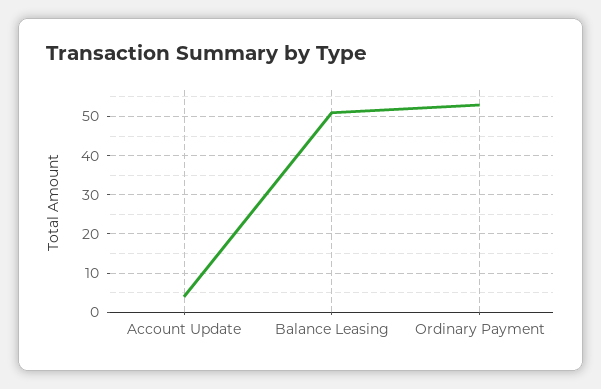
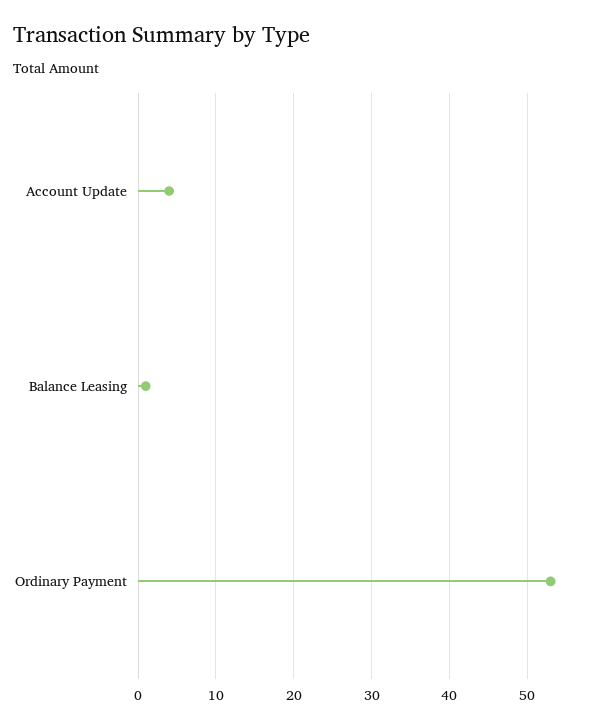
  {
    "Account Update": 4,
-   "Balance Leasing": 50,
+   "Balance Leasing": 1,
    "Ordinary Payment": 53
  }

